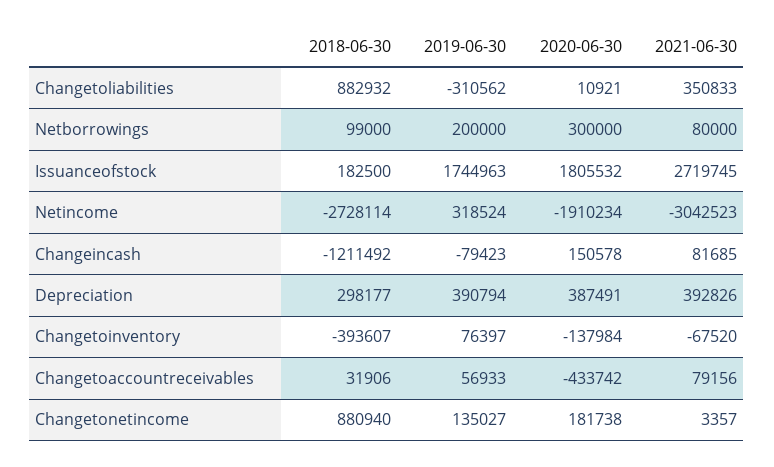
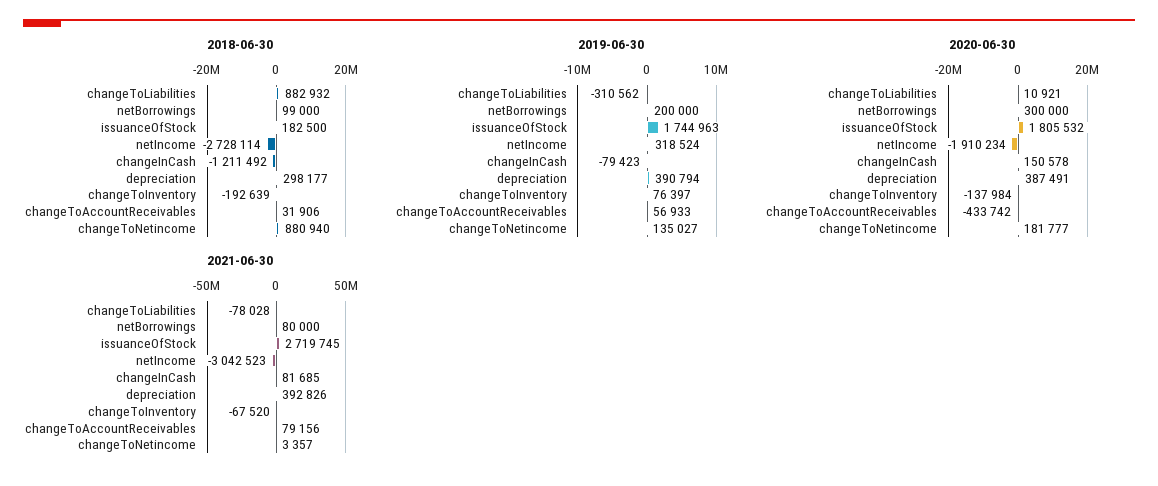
  {
    "2018-06-30": {
      "Changetoliabilities": 882932,
      "Netborrowings": 99000,
      "Issuanceofstock": 182500,
      "Netincome": -2728114,
      "Changeincash": -1211492,
      "Depreciation": 298177,
-     "Changetoinventory": -393607,
+     "Changetoinventory": -192639,
      "Changetoaccountreceivables": 31906,
      "Changetonetincome": 880940
    },
    "2019-06-30": {
      "Changetoliabilities": -310562,
      "Netborrowings": 200000,
      "Issuanceofstock": 1744963,
      "Netincome": 318524,
      "Changeincash": -79423,
      "Depreciation": 390794,
      "Changetoinventory": 76397,
      "Changetoaccountreceivables": 56933,
      "Changetonetincome": 135027
    },
    "2020-06-30": {
      "Changetoliabilities": 10921,
      "Netborrowings": 300000,
      "Issuanceofstock": 1805532,
      "Netincome": -1910234,
      "Changeincash": 150578,
      "Depreciation": 387491,
      "Changetoinventory": -137984,
      "Changetoaccountreceivables": -433742,
-     "Changetonetincome": 181738
+     "Changetonetincome": 181777
    },
    "2021-06-30": {
-     "Changetoliabilities": 350833,
+     "Changetoliabilities": -78028,
      "Netborrowings": 80000,
      "Issuanceofstock": 2719745,
      "Netincome": -3042523,
      "Changeincash": 81685,
      "Depreciation": 392826,
      "Changetoinventory": -67520,
      "Changetoaccountreceivables": 79156,
      "Changetonetincome": 3357
    }
  }

